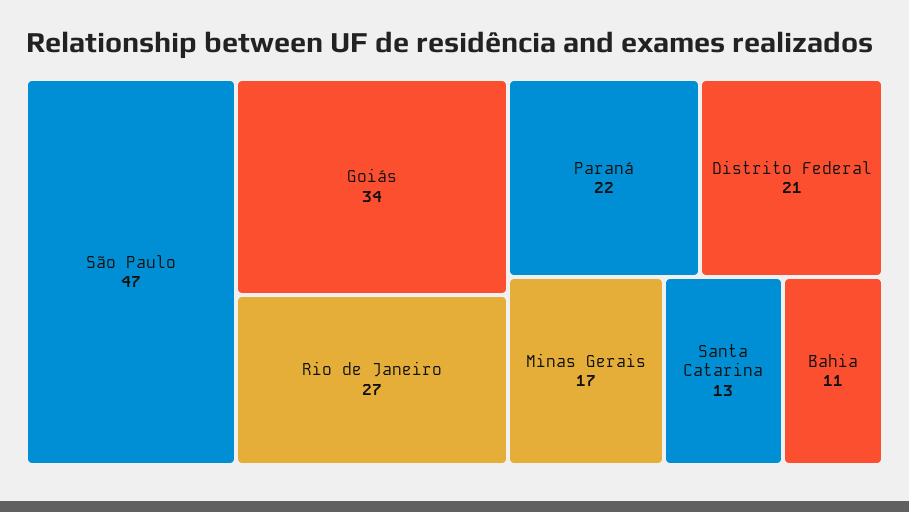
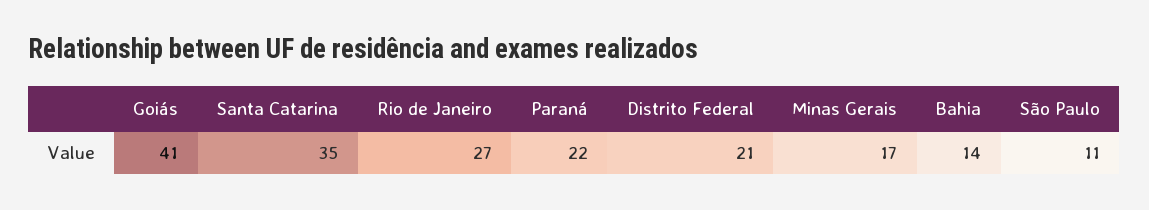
  {
-   "São Paulo": 47,
+   "São Paulo": 11,
-   "Goiás": 34,
+   "Goiás": 41,
    "Rio de Janeiro": 27,
    "Paraná": 22,
    "Distrito Federal": 21,
    "Minas Gerais": 17,
-   "Santa Catarina": 13,
+   "Santa Catarina": 35,
-   "Bahia": 11
+   "Bahia": 14
  }

